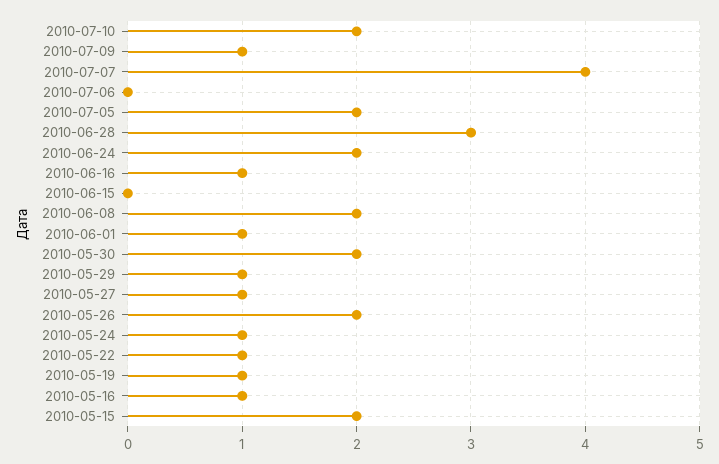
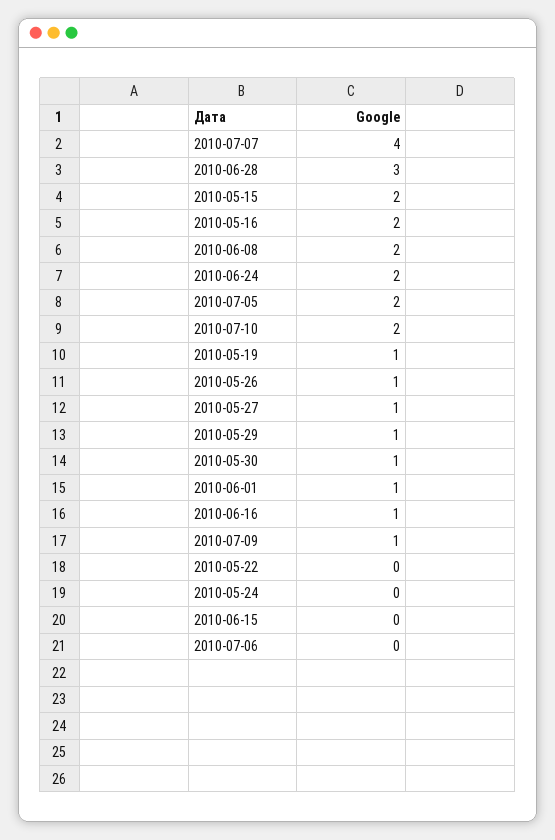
  {
    "2010-07-10": 2,
    "2010-07-09": 1,
    "2010-07-07": 4,
    "2010-07-06": 0,
    "2010-07-05": 2,
    "2010-06-28": 3,
    "2010-06-24": 2,
    "2010-06-16": 1,
    "2010-06-15": 0,
    "2010-06-08": 2,
    "2010-06-01": 1,
-   "2010-05-30": 2,
+   "2010-05-30": 1,
    "2010-05-29": 1,
    "2010-05-27": 1,
-   "2010-05-26": 2,
+   "2010-05-26": 1,
-   "2010-05-24": 1,
+   "2010-05-24": 0,
-   "2010-05-22": 1,
+   "2010-05-22": 0,
    "2010-05-19": 1,
-   "2010-05-16": 1,
+   "2010-05-16": 2,
    "2010-05-15": 2
  }

